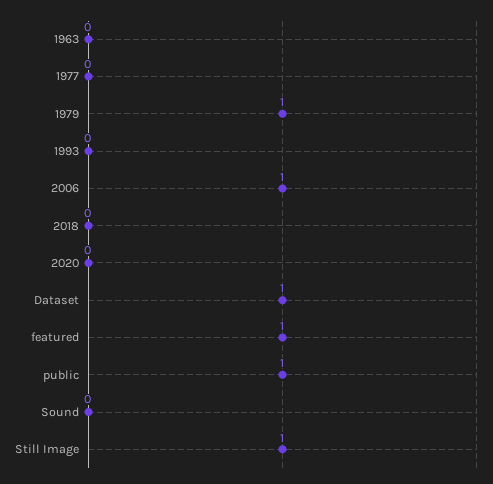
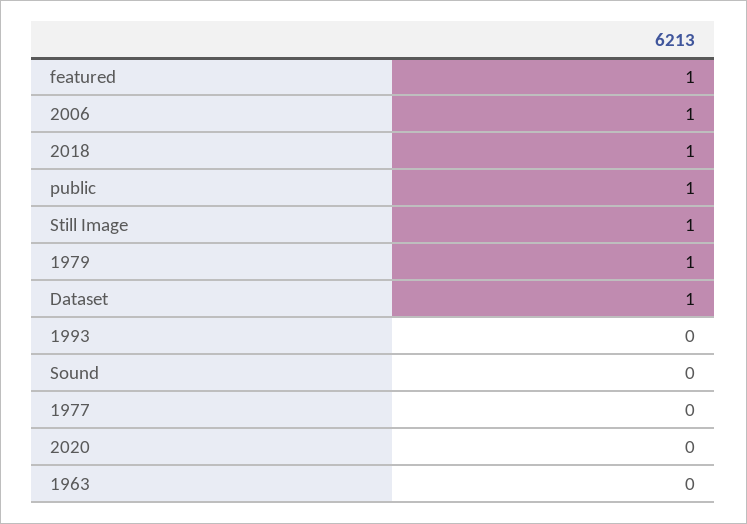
  {
    "1963": 0,
    "1977": 0,
    "1979": 1,
    "1993": 0,
    "2006": 1,
-   "2018": 0,
+   "2018": 1,
    "2020": 0,
    "Dataset": 1,
    "featured": 1,
    "public": 1,
    "Sound": 0,
    "Still Image": 1
  }

